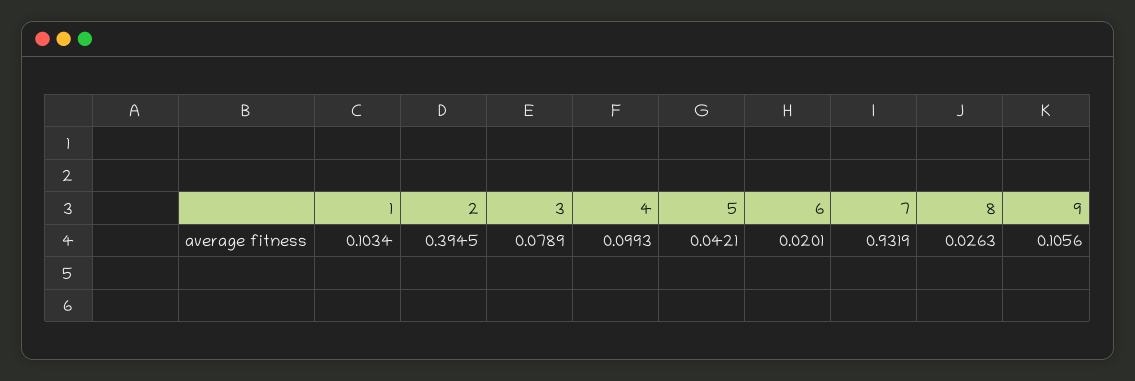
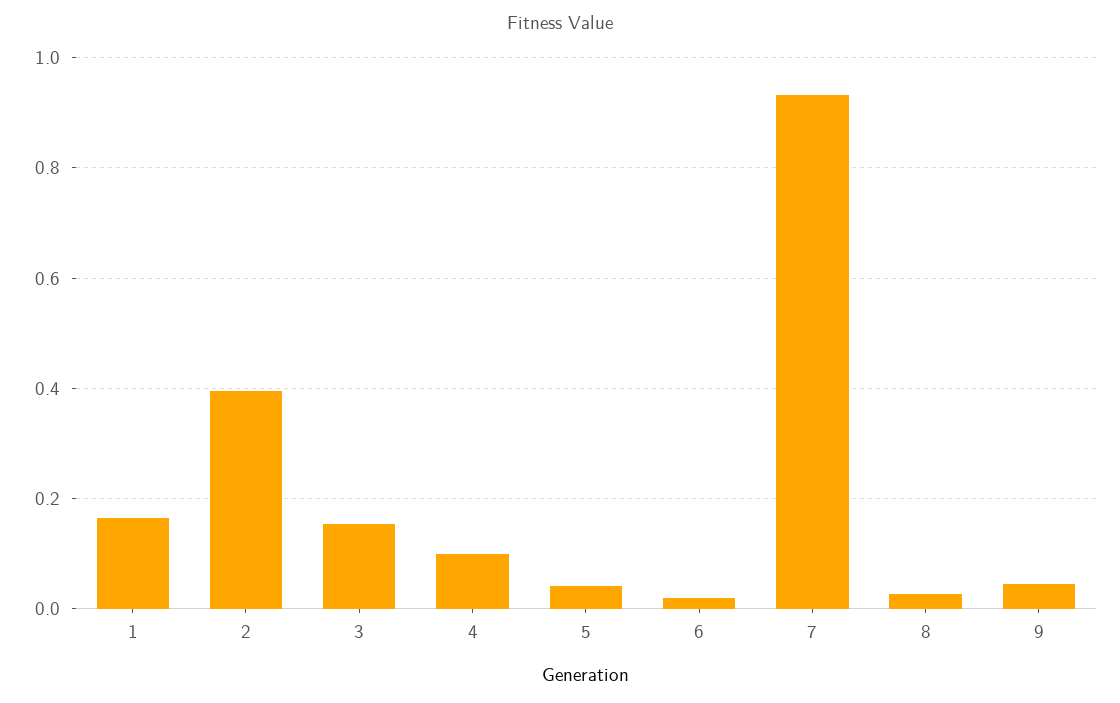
  {
-   "1": 0.1034,
+   "1": 0.16,
    "2": 0.3945,
-   "3": 0.0789,
+   "3": 0.16,
    "4": 0.0993,
    "5": 0.0421,
    "6": 0.0201,
    "7": 0.9319,
    "8": 0.0263,
-   "9": 0.1056
+   "9": 0.04
  }

